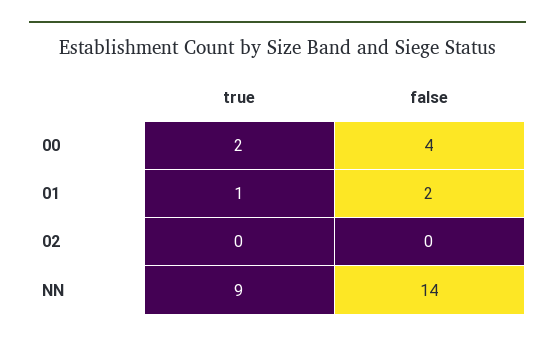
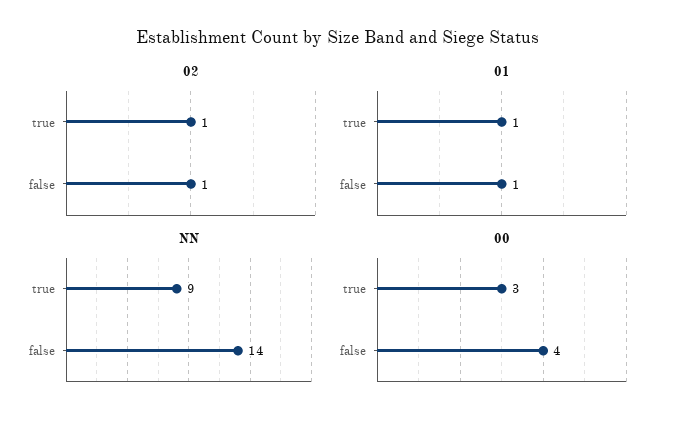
  {
    "00": {
-     "true": 2,
+     "true": 3,
      "false": 4
    },
    "01": {
      "true": 1,
-     "false": 2
+     "false": 1
    },
    "02": {
-     "true": 0,
+     "true": 1,
-     "false": 0
+     "false": 1
    },
    "NN": {
      "true": 9,
      "false": 14
    }
  }

